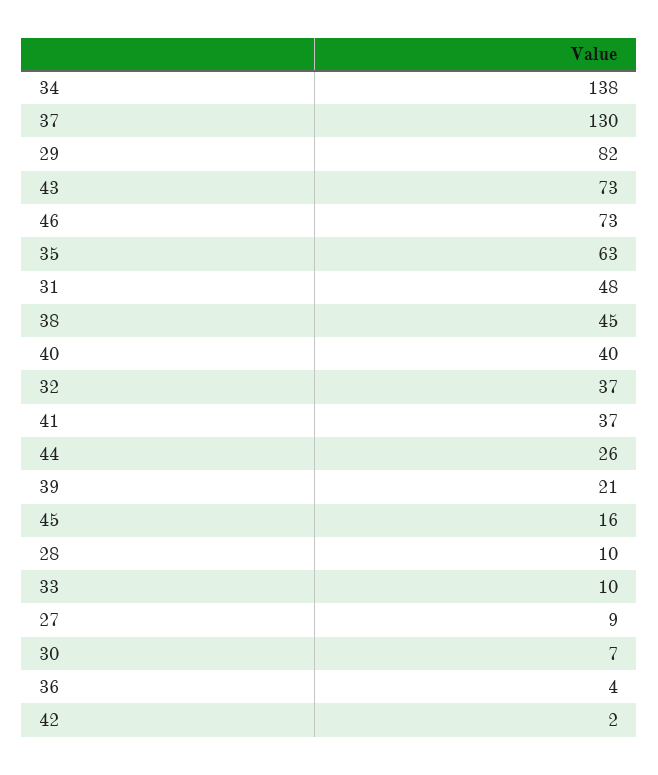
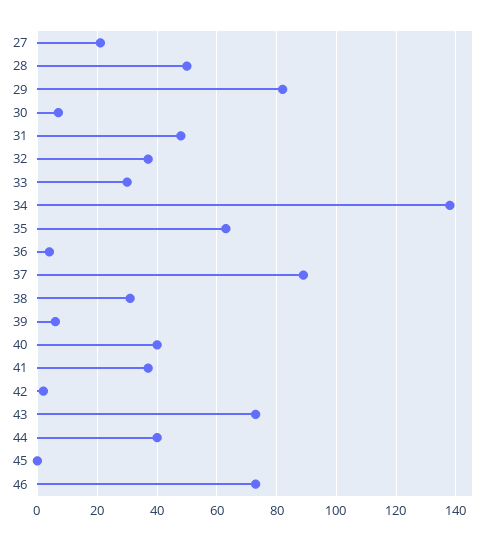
  {
    "34": 138,
-   "37": 130,
+   "37": 90,
    "29": 82,
    "43": 73,
    "46": 73,
    "35": 63,
    "31": 48,
-   "38": 45,
+   "38": 30,
    "40": 40,
    "32": 37,
    "41": 37,
-   "44": 26,
+   "44": 40,
-   "39": 21,
+   "39": 5,
-   "45": 16,
+   "45": 0,
-   "28": 10,
+   "28": 50,
-   "33": 10,
+   "33": 30,
-   "27": 9,
+   "27": 20,
    "30": 7,
    "36": 4,
    "42": 2
  }

